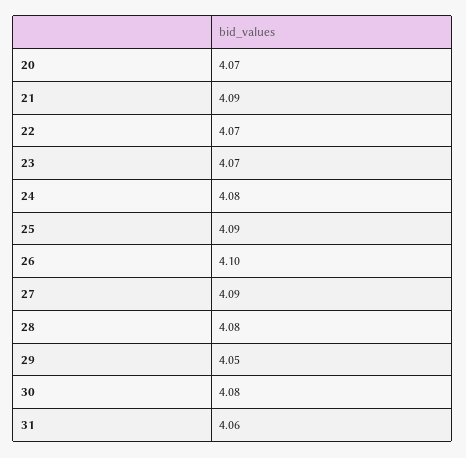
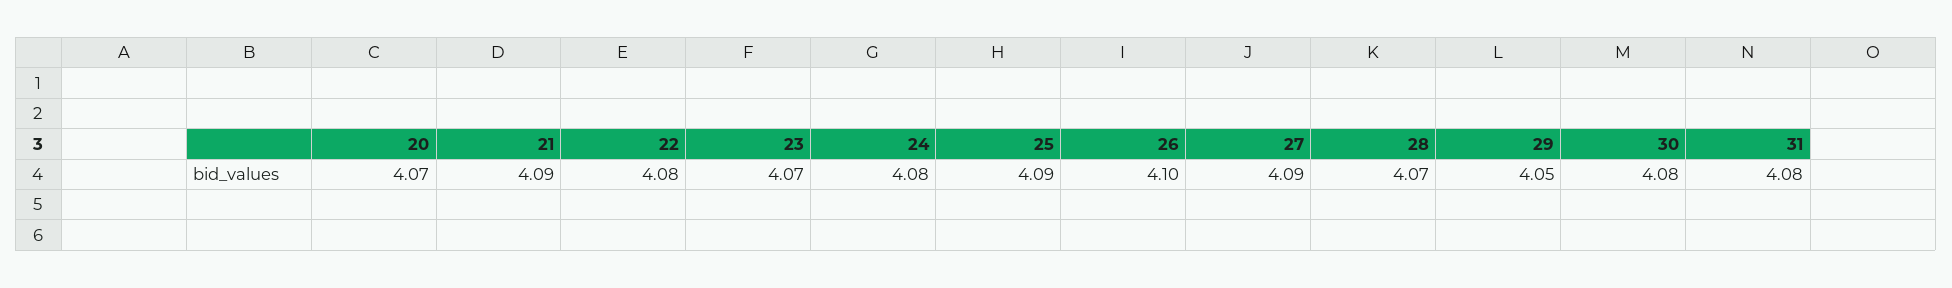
  {
    "20": 4.07,
    "21": 4.09,
-   "22": 4.07,
+   "22": 4.08,
    "23": 4.07,
    "24": 4.08,
    "25": 4.09,
    "26": 4.1,
    "27": 4.09,
-   "28": 4.08,
+   "28": 4.07,
    "29": 4.05,
    "30": 4.08,
-   "31": 4.06
+   "31": 4.08
  }

